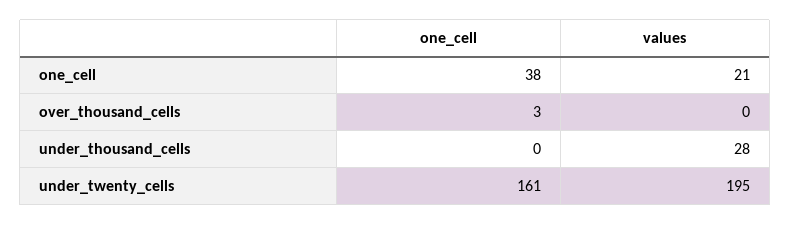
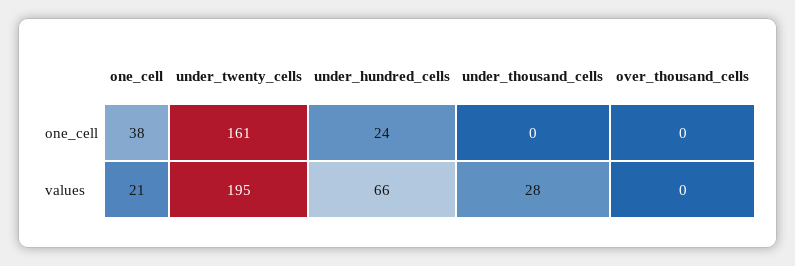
  {
    "one_cell": {
      "one_cell": 38,
-     "over_thousand_cells": 3,
+     "over_thousand_cells": 0,
      "under_thousand_cells": 0,
-     "under_twenty_cells": 161
+     "under_twenty_cells": 161,
+     "under_hundred_cells": 24
    },
    "values": {
      "one_cell": 21,
      "over_thousand_cells": 0,
      "under_thousand_cells": 28,
-     "under_twenty_cells": 195
+     "under_twenty_cells": 195,
+     "under_hundred_cells": 66
    }
  }

